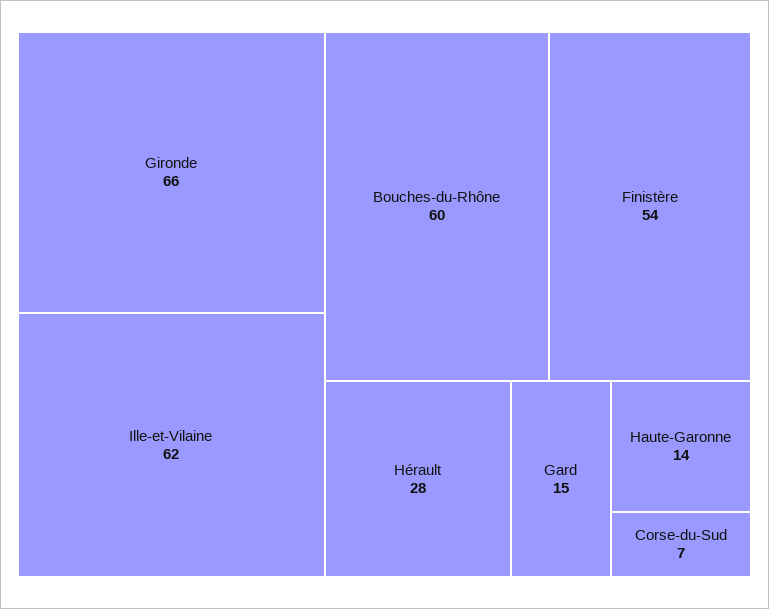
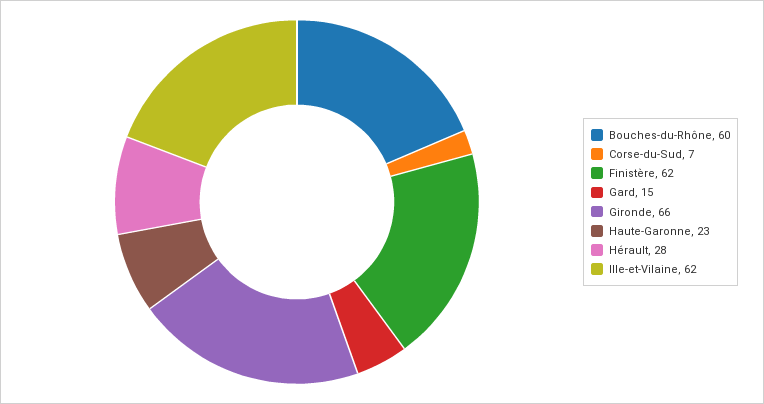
  {
    "Gironde": 66,
    "Ille-et-Vilaine": 62,
    "Bouches-du-Rhône": 60,
-   "Finistère": 54,
+   "Finistère": 62,
    "Hérault": 28,
    "Gard": 15,
-   "Haute-Garonne": 14,
+   "Haute-Garonne": 23,
    "Corse-du-Sud": 7
  }

